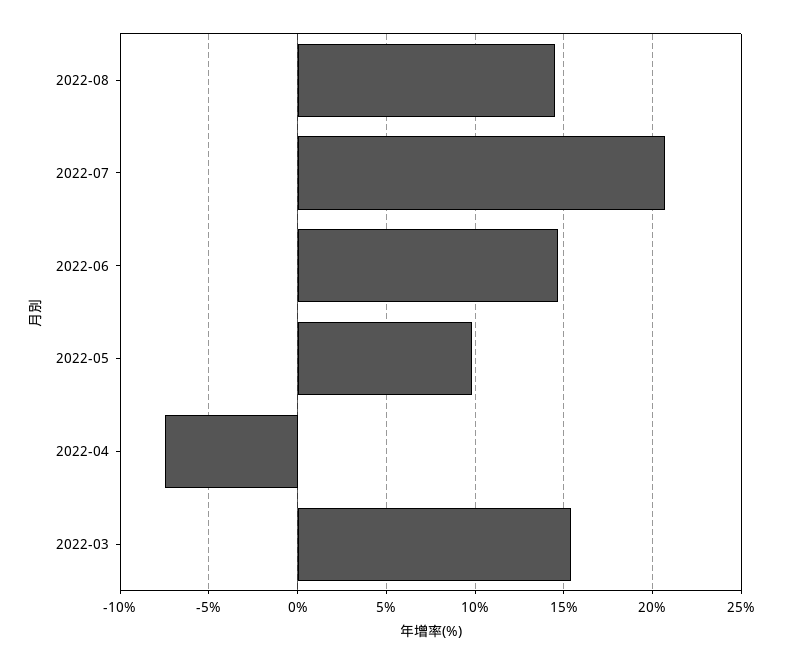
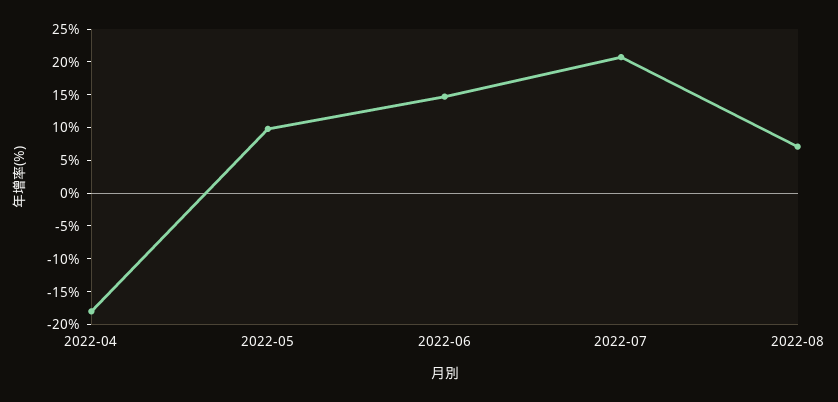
  {
-   "2022-08": 14.5,
+   "2022-08": 7.5,
    "2022-07": 20.5,
    "2022-06": 14.5,
    "2022-05": 10,
-   "2022-04": -7.5,
+   "2022-04": -17.5
-   "2022-03": 15.5
  }

